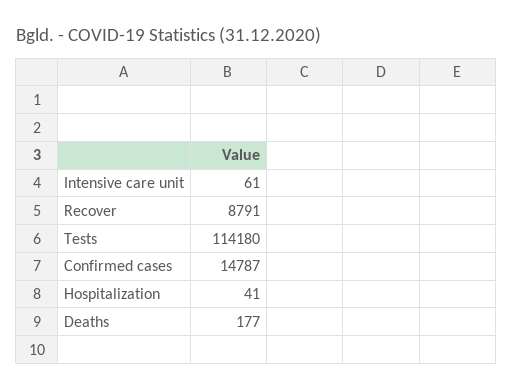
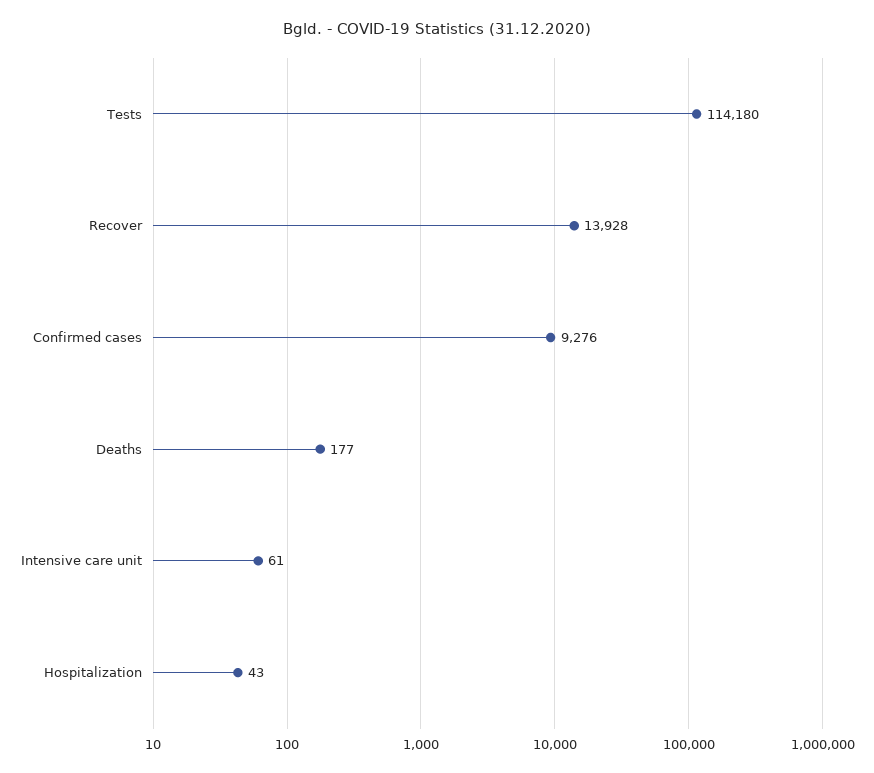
  {
    "Intensive care unit": 61,
-   "Recover": 8791,
+   "Recover": 13928,
    "Tests": 114180,
-   "Confirmed cases": 14787,
+   "Confirmed cases": 9276,
-   "Hospitalization": 41,
+   "Hospitalization": 43,
    "Deaths": 177
  }

